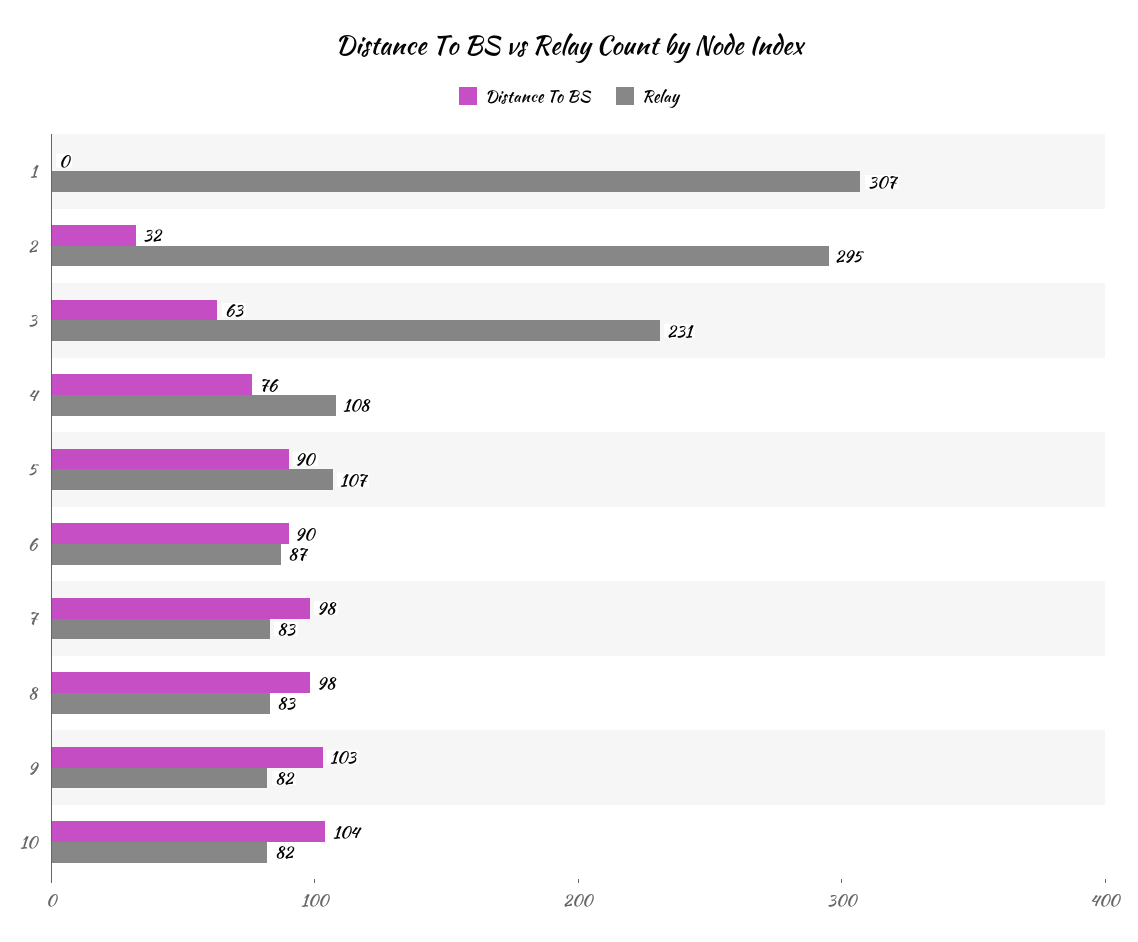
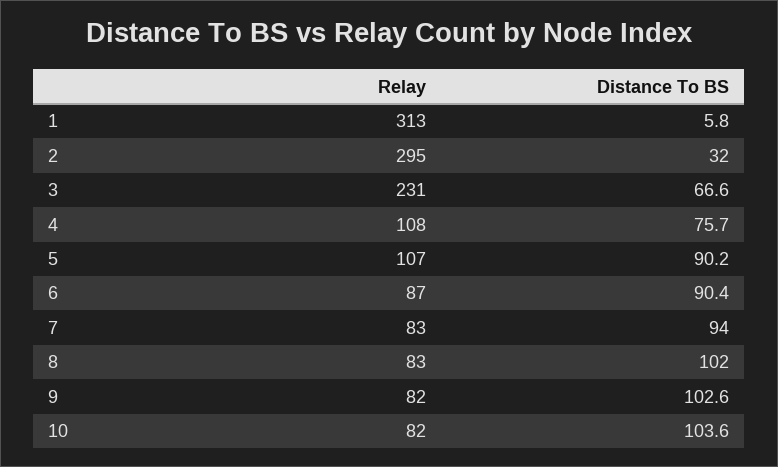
  {
    "Distance To BS": {
-     "1": 0,
+     "1": 5.8,
      "2": 32,
-     "3": 63,
+     "3": 66.6,
      "4": 75.7,
      "5": 90.2,
      "6": 90.4,
-     "7": 98,
+     "7": 94,
-     "8": 98,
+     "8": 102,
      "9": 102.6,
      "10": 103.6
    },
    "Relay": {
-     "1": 307,
+     "1": 313,
      "2": 295,
      "3": 231,
      "4": 108,
      "5": 107,
      "6": 87,
      "7": 83,
      "8": 83,
      "9": 82,
      "10": 82
    }
  }

